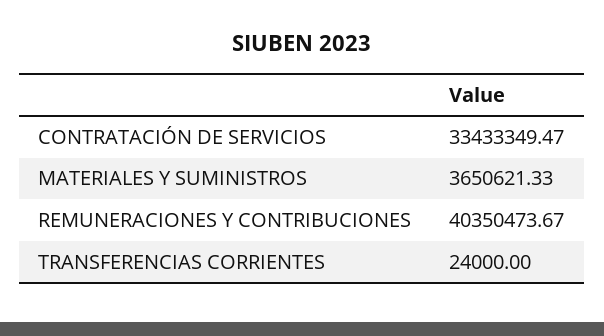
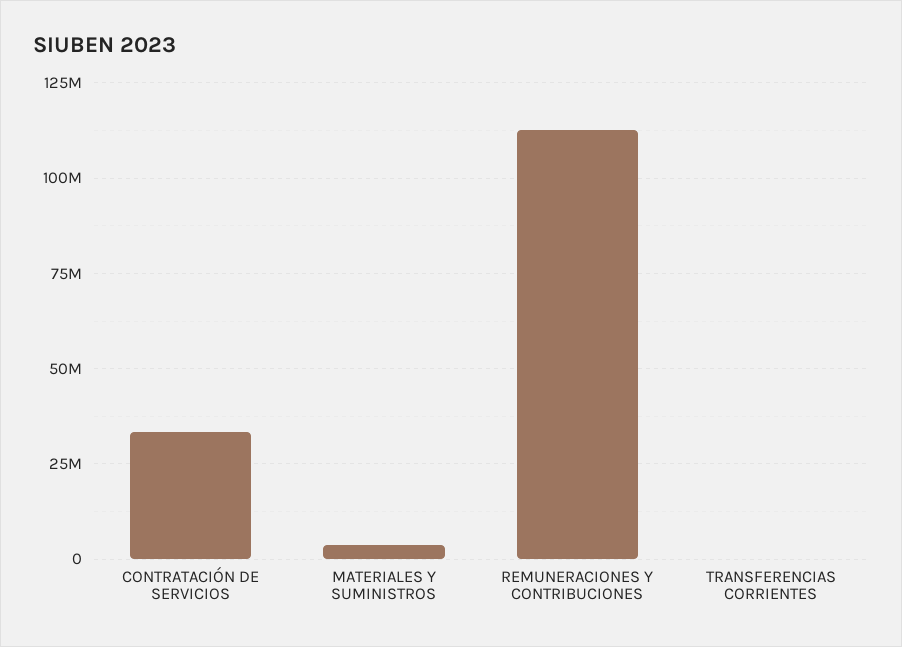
  {
    "CONTRATACIÓN DE SERVICIOS": 33433349.47,
    "MATERIALES Y SUMINISTROS": 3650621.33,
-   "REMUNERACIONES Y CONTRIBUCIONES": 40350473.67,
+   "REMUNERACIONES Y CONTRIBUCIONES": 112500000,
    "TRANSFERENCIAS CORRIENTES": 24000
  }

